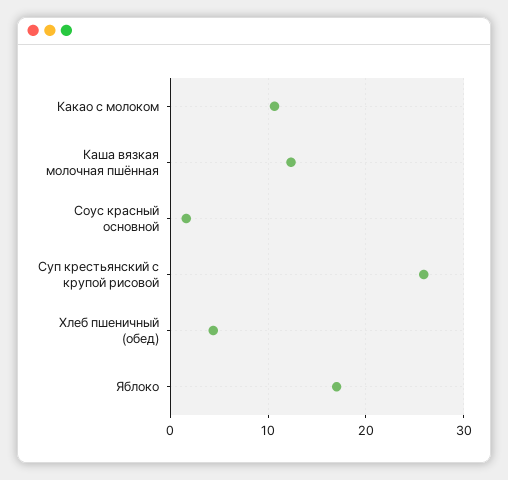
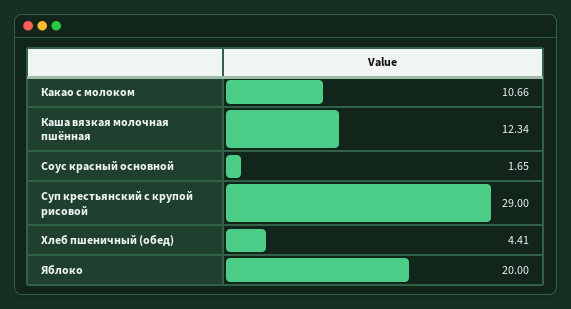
  {
    "Какао с молоком": 10.66,
    "Каша вязкая молочная пшённая": 12.34,
    "Соус красный основной": 1.65,
-   "Суп крестьянский с крупой рисовой": 26,
+   "Суп крестьянский с крупой рисовой": 29,
    "Хлеб пшеничный (обед)": 4.41,
-   "Яблоко": 17
+   "Яблоко": 20
  }

